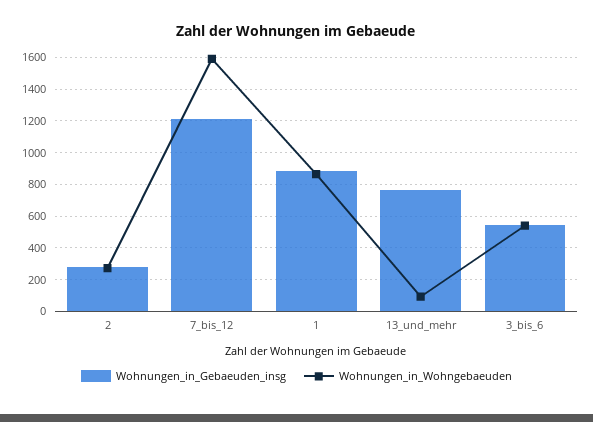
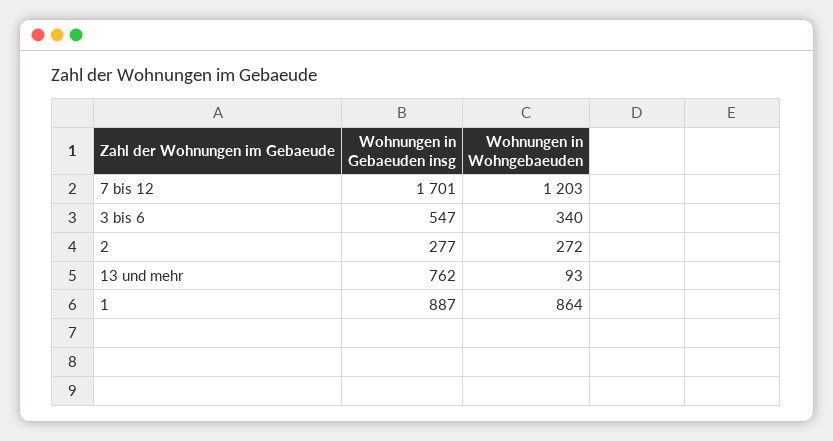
  {
    "Wohnungen_in_Gebaeuden_insg": {
      "2": 277,
-     "7_bis_12": 1200,
+     "7_bis_12": 1701,
      "1": 887,
      "13_und_mehr": 762,
      "3_bis_6": 547
    },
    "Wohnungen_in_Wohngebaeuden": {
      "2": 272,
-     "7_bis_12": 1600,
+     "7_bis_12": 1203,
      "1": 864,
      "13_und_mehr": 93,
-     "3_bis_6": 550
+     "3_bis_6": 340
    }
  }

